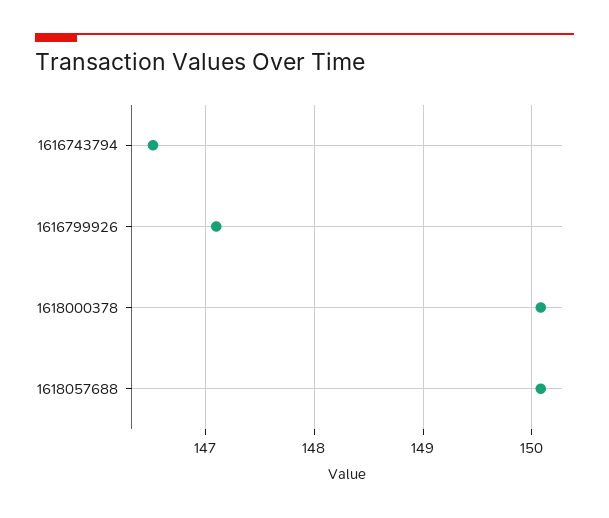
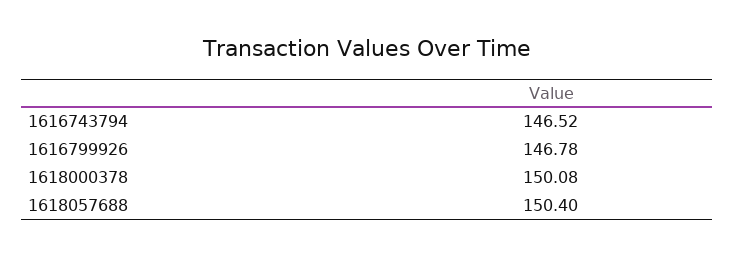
  {
    "1616743794": 146.52,
-   "1616799926": 147.1,
+   "1616799926": 146.78,
    "1618000378": 150.08,
-   "1618057688": 150.1
+   "1618057688": 150.4
  }

